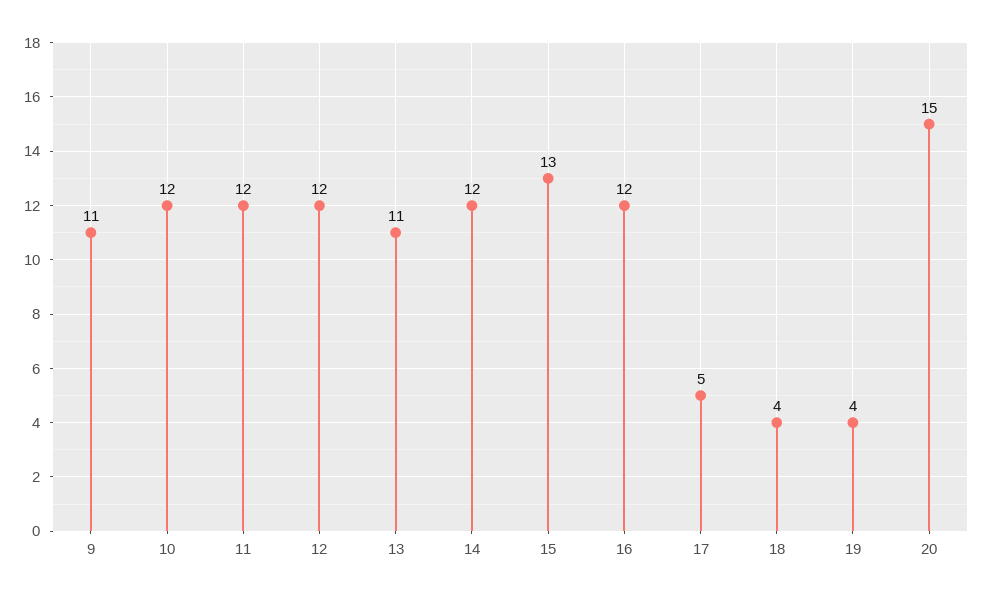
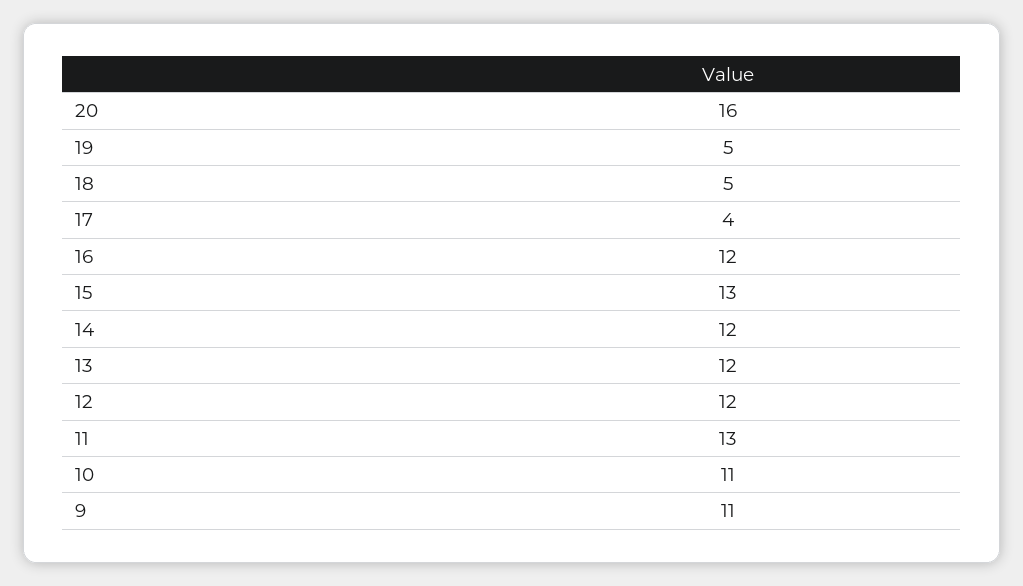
  {
    "9": 11,
-   "10": 12,
+   "10": 11,
-   "11": 12,
+   "11": 13,
    "12": 12,
-   "13": 11,
+   "13": 12,
    "14": 12,
    "15": 13,
    "16": 12,
-   "17": 5,
+   "17": 4,
-   "18": 4,
+   "18": 5,
-   "19": 4,
+   "19": 5,
-   "20": 15
+   "20": 16
  }

